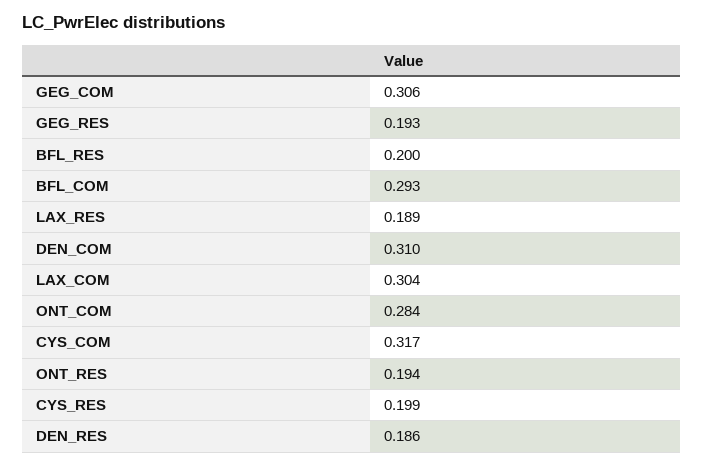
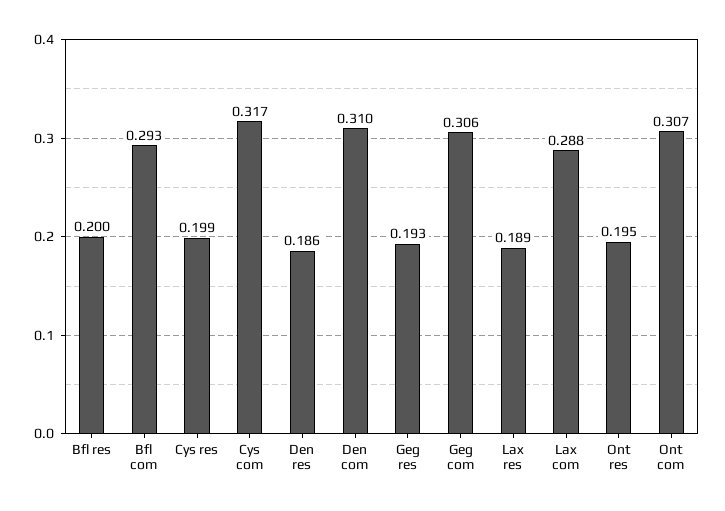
  {
    "GEG_COM": 0.306,
    "GEG_RES": 0.193,
    "BFL_RES": 0.2,
    "BFL_COM": 0.293,
    "LAX_RES": 0.189,
    "DEN_COM": 0.31,
-   "LAX_COM": 0.304,
+   "LAX_COM": 0.288,
-   "ONT_COM": 0.284,
+   "ONT_COM": 0.307,
    "CYS_COM": 0.317,
-   "ONT_RES": 0.194,
+   "ONT_RES": 0.195,
    "CYS_RES": 0.199,
    "DEN_RES": 0.186
  }

